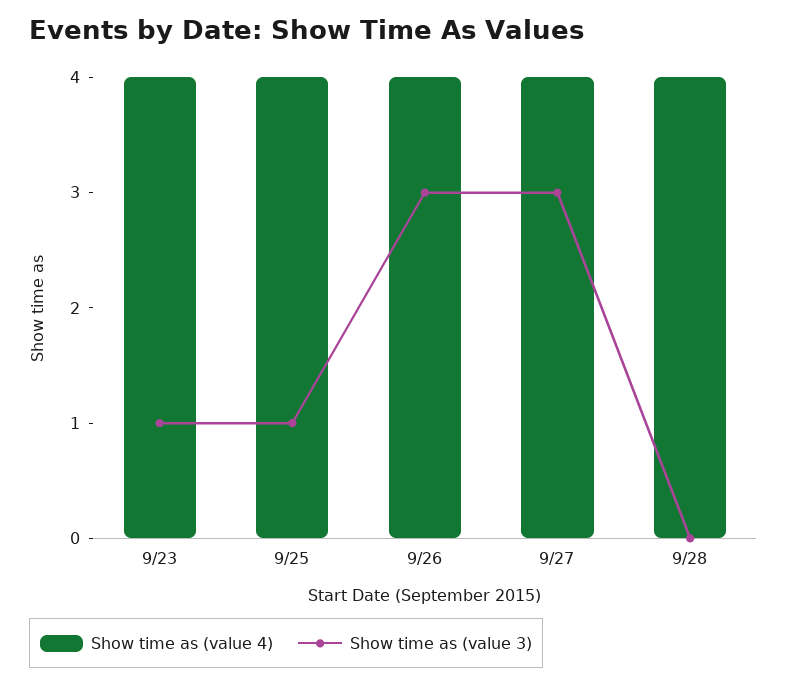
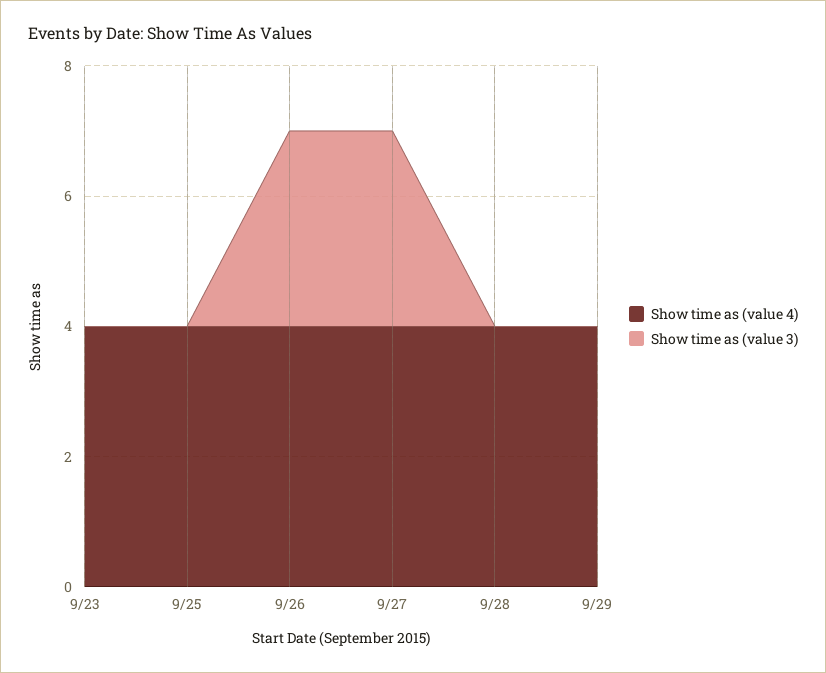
  {
    "Show time as (value 4)": {
      "9/23": 4,
      "9/25": 4,
      "9/26": 4,
      "9/27": 4,
-     "9/28": 4
+     "9/28": 4,
+     "9/29": 4
    },
    "Show time as (value 3)": {
-     "9/23": 1,
+     "9/23": 0,
-     "9/25": 1,
+     "9/25": 0,
      "9/26": 3,
      "9/27": 3,
-     "9/28": 0
+     "9/28": 0,
+     "9/29": 0
    }
  }

